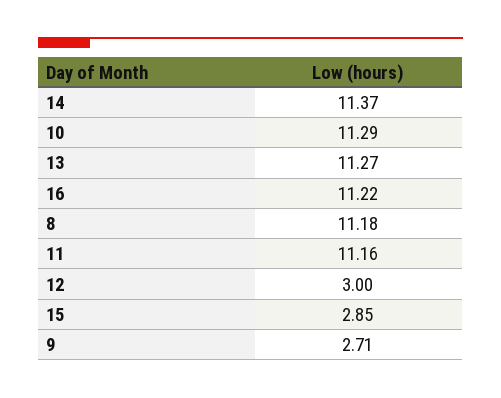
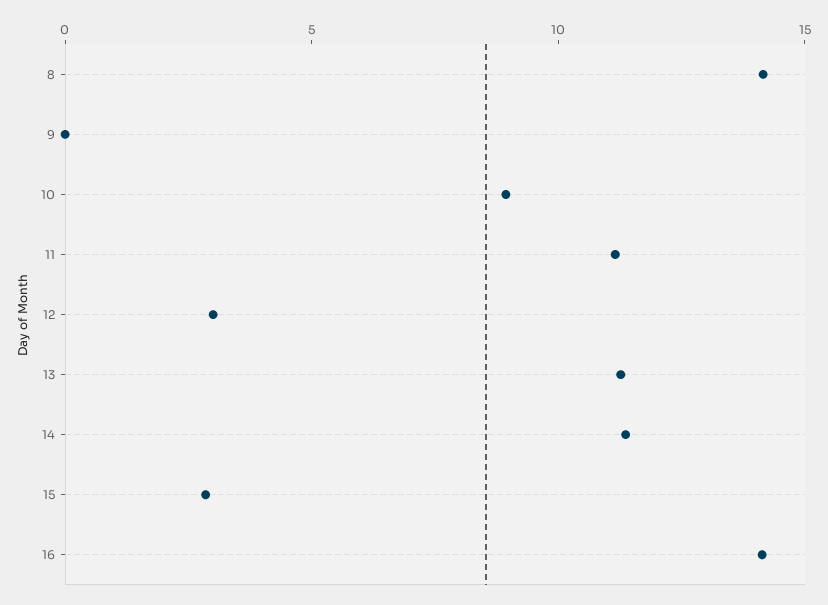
  {
    "14": 11.37,
-   "10": 11.29,
+   "10": 9,
    "13": 11.27,
-   "16": 11.22,
+   "16": 14,
-   "8": 11.18,
+   "8": 14,
    "11": 11.16,
    "12": 3,
    "15": 2.85,
-   "9": 2.71
+   "9": 0
  }

